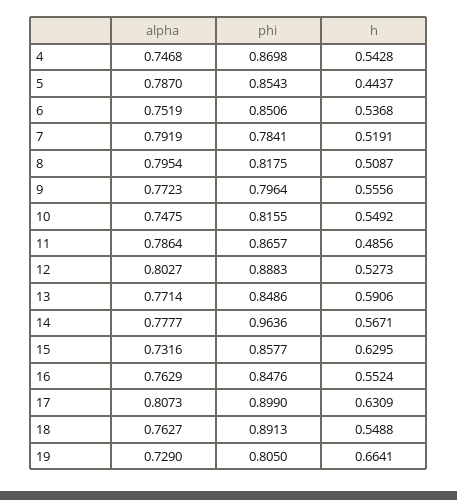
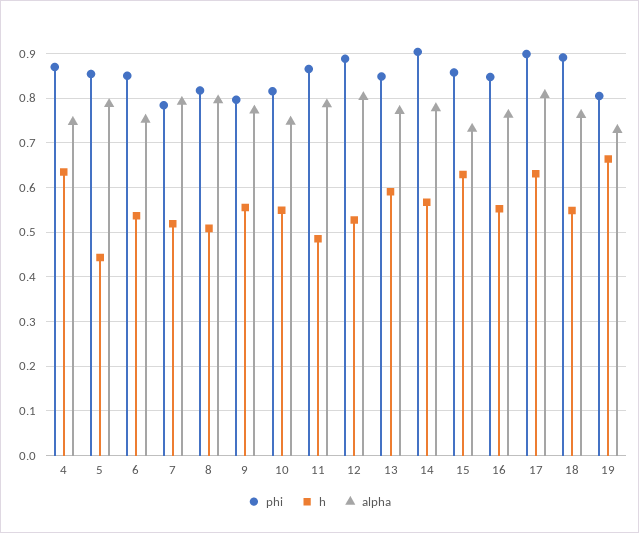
  {
    "alpha": {
      "4": 0.7468,
      "5": 0.787,
      "6": 0.7519,
      "7": 0.7919,
      "8": 0.7954,
      "9": 0.7723,
      "10": 0.7475,
      "11": 0.7864,
      "12": 0.8027,
      "13": 0.7714,
      "14": 0.7777,
      "15": 0.7316,
      "16": 0.7629,
      "17": 0.8073,
      "18": 0.7627,
      "19": 0.729
    },
    "phi": {
      "4": 0.8698,
      "5": 0.8543,
      "6": 0.8506,
      "7": 0.7841,
      "8": 0.8175,
      "9": 0.7964,
      "10": 0.8155,
      "11": 0.8657,
      "12": 0.8883,
      "13": 0.8486,
-     "14": 0.9636,
+     "14": 0.9,
      "15": 0.8577,
      "16": 0.8476,
      "17": 0.899,
      "18": 0.8913,
      "19": 0.805
    },
    "h": {
-     "4": 0.5428,
+     "4": 0.64,
      "5": 0.4437,
      "6": 0.5368,
      "7": 0.5191,
      "8": 0.5087,
      "9": 0.5556,
      "10": 0.5492,
      "11": 0.4856,
      "12": 0.5273,
      "13": 0.5906,
      "14": 0.5671,
      "15": 0.6295,
      "16": 0.5524,
      "17": 0.6309,
      "18": 0.5488,
      "19": 0.6641
    }
  }

